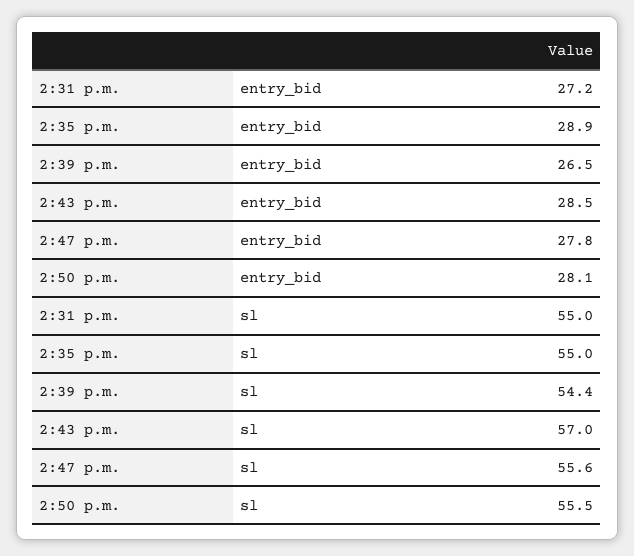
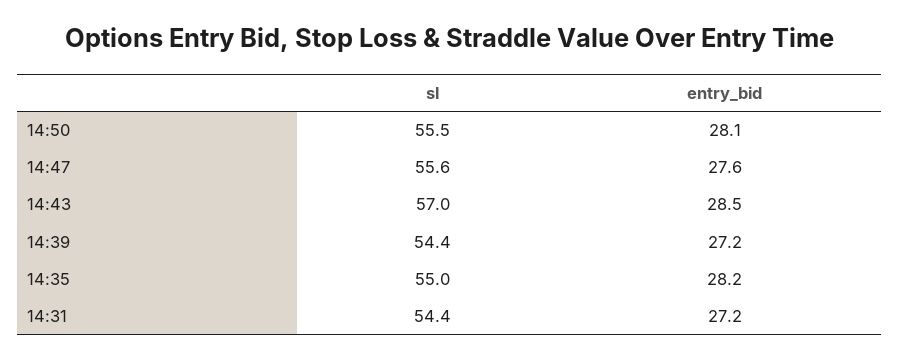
  {
    "2:31 p.m.": {
      "entry_bid": 27.2,
-     "sl": 55
+     "sl": 54.4
    },
    "2:35 p.m.": {
-     "entry_bid": 28.9,
+     "entry_bid": 28.2,
      "sl": 55
    },
    "2:39 p.m.": {
-     "entry_bid": 26.5,
+     "entry_bid": 27.2,
      "sl": 54.4
    },
    "2:43 p.m.": {
      "entry_bid": 28.5,
      "sl": 57
    },
    "2:47 p.m.": {
-     "entry_bid": 27.8,
+     "entry_bid": 27.6,
      "sl": 55.6
    },
    "2:50 p.m.": {
      "entry_bid": 28.1,
      "sl": 55.5
    }
  }

